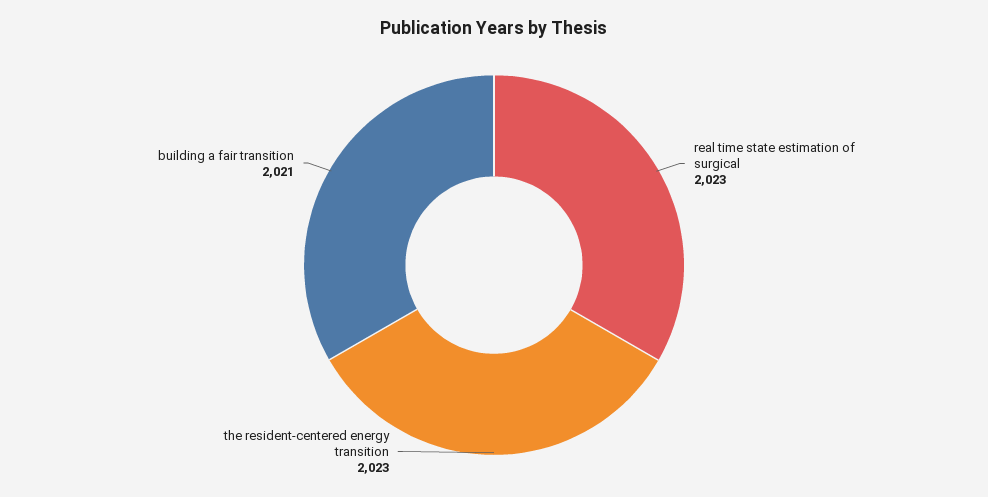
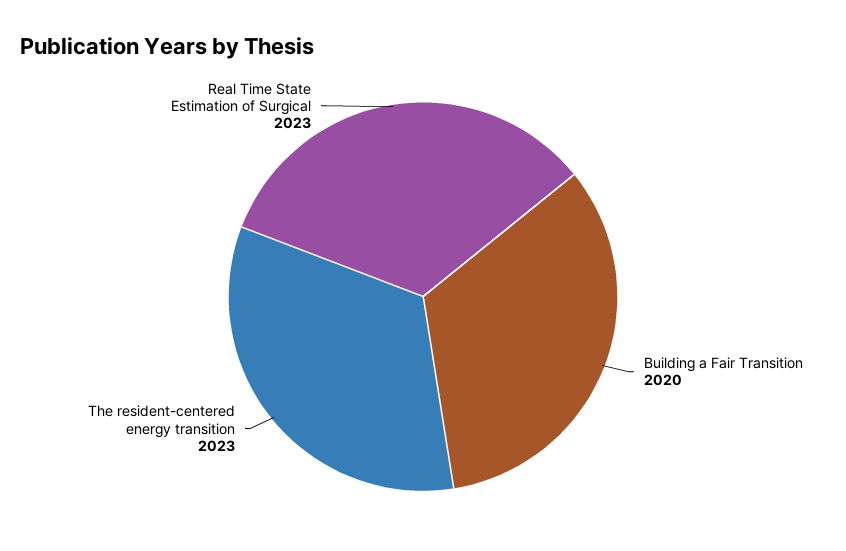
  {
    "real time state estimation of surgical": 2023,
    "the resident-centered energy transition": 2023,
-   "building a fair transition": 2021
+   "building a fair transition": 2020
  }

